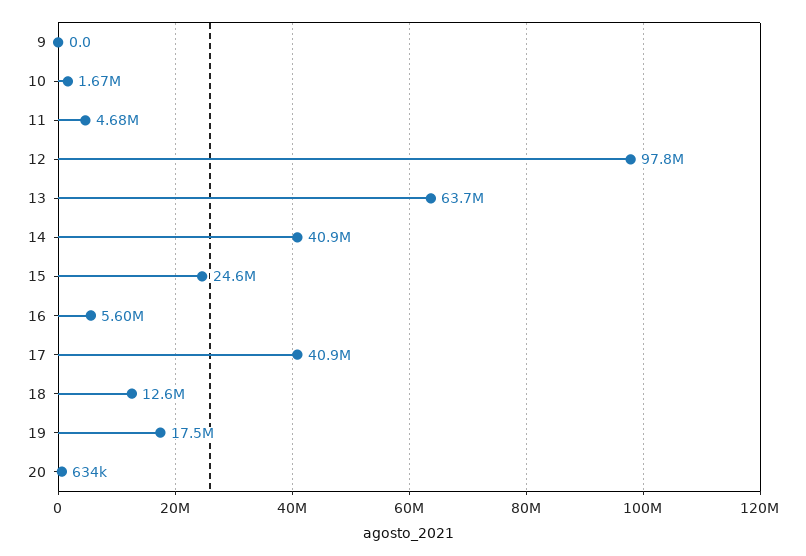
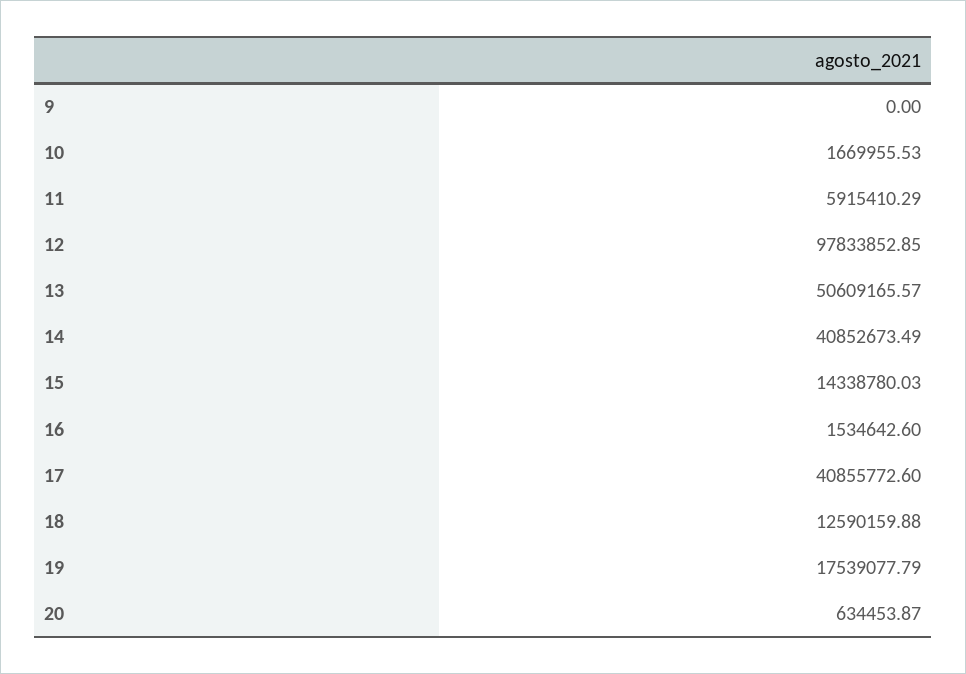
  {
    "9": 0,
    "10": 1669955.53,
-   "11": 4680000,
+   "11": 5915410.29,
    "12": 97833852.85,
-   "13": 63700000,
+   "13": 50609165.57,
    "14": 40852673.49,
-   "15": 24600000,
+   "15": 14338780.03,
-   "16": 5600000,
+   "16": 1534642.6,
    "17": 40855772.6,
    "18": 12590159.88,
    "19": 17539077.79,
    "20": 634453.87
  }

